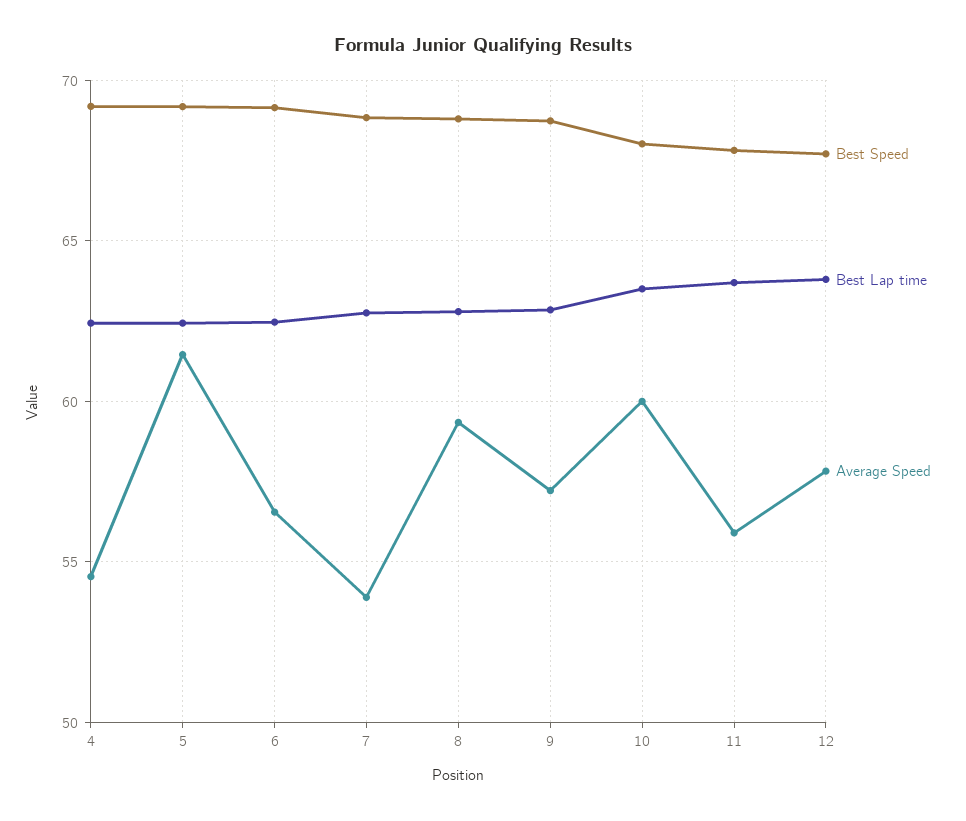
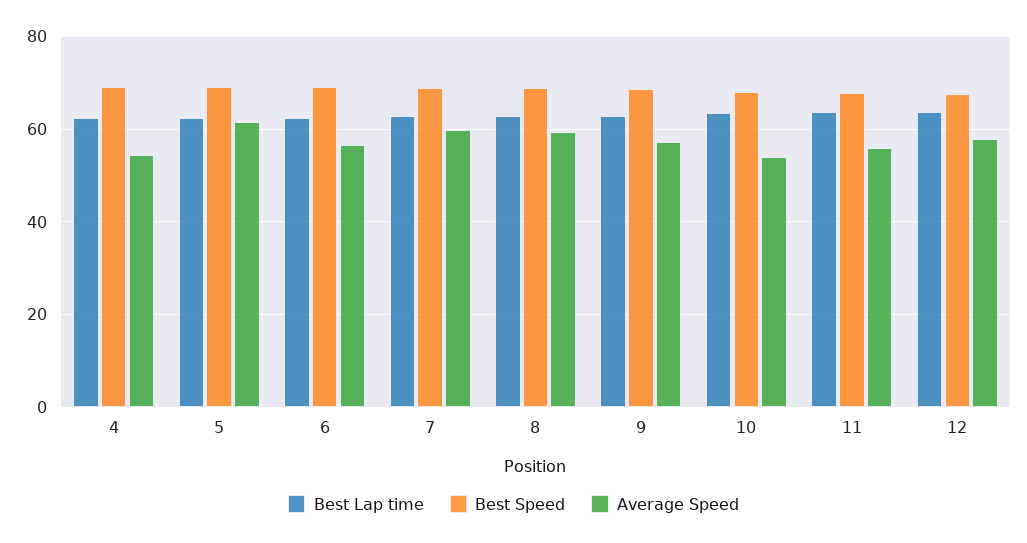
  {
    "Best Speed": {
      "4": 69,
      "5": 69,
      "6": 69,
      "7": 69,
      "8": 69,
      "9": 68.5,
      "10": 68,
      "11": 68,
      "12": 67.5
    },
    "Best Lap time": {
      "4": 62.5,
      "5": 62.5,
      "6": 62.5,
      "7": 63,
      "8": 63,
      "9": 63,
      "10": 63.5,
      "11": 63.5,
      "12": 64
    },
    "Average Speed": {
      "4": 54.5,
      "5": 61.5,
      "6": 56.5,
-     "7": 54,
+     "7": 60,
      "8": 59.5,
      "9": 57,
-     "10": 60,
+     "10": 54,
      "11": 56,
      "12": 58
    }
  }

